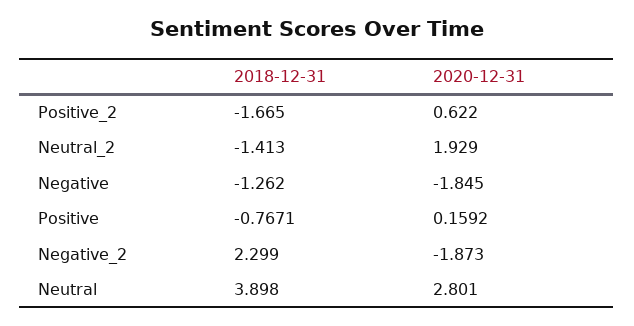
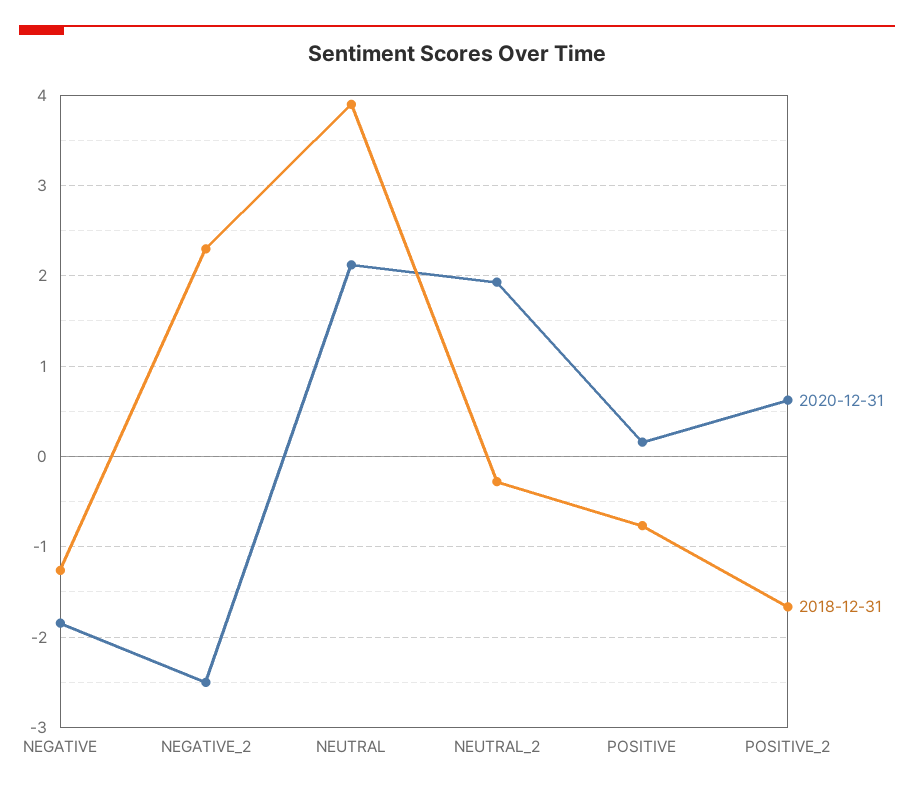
  {
    "2018-12-31": {
      "Positive_2": -1.665,
-     "Neutral_2": -1.413,
+     "Neutral_2": -0.3,
      "Negative": -1.262,
      "Positive": -0.7671,
      "Negative_2": 2.299,
      "Neutral": 3.898
    },
    "2020-12-31": {
      "Positive_2": 0.622,
      "Neutral_2": 1.929,
      "Negative": -1.845,
      "Positive": 0.1592,
-     "Negative_2": -1.873,
+     "Negative_2": -2.5,
-     "Neutral": 2.801
+     "Neutral": 2.1
    }
  }

